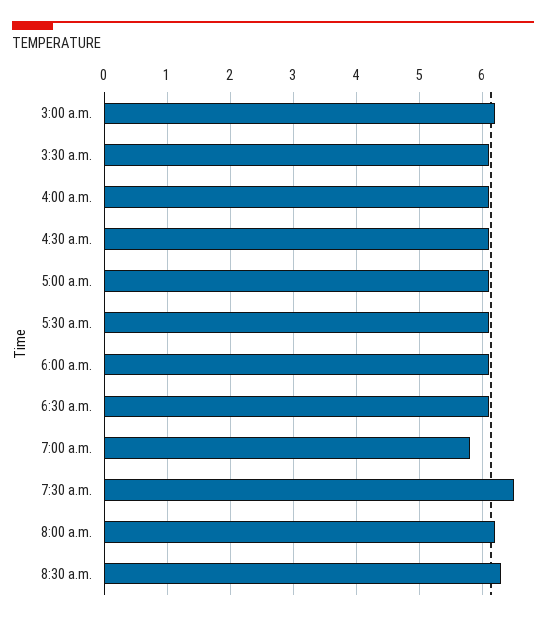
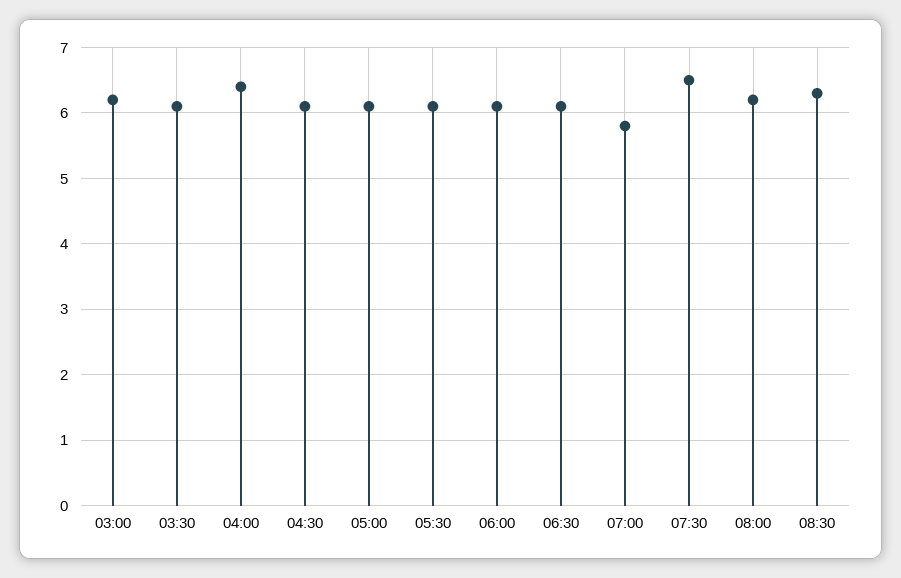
  {
    "3:00 a.m.": 6.2,
    "3:30 a.m.": 6.1,
-   "4:00 a.m.": 6.1,
+   "4:00 a.m.": 6.4,
    "4:30 a.m.": 6.1,
    "5:00 a.m.": 6.1,
    "5:30 a.m.": 6.1,
    "6:00 a.m.": 6.1,
    "6:30 a.m.": 6.1,
    "7:00 a.m.": 5.8,
    "7:30 a.m.": 6.5,
    "8:00 a.m.": 6.2,
    "8:30 a.m.": 6.3
  }

